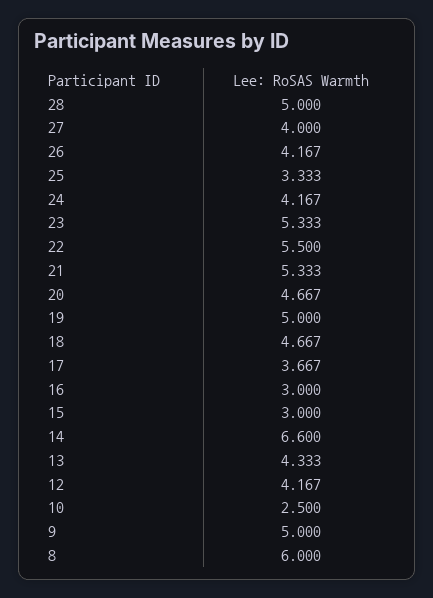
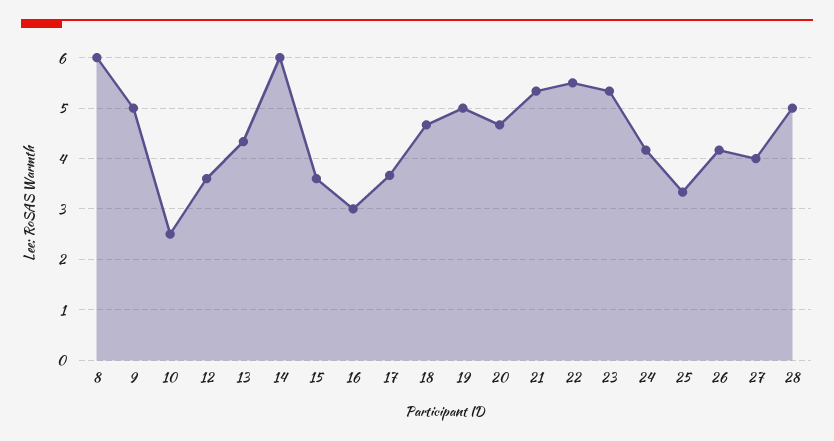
  {
    "28": 5,
    "27": 4,
    "26": 4.167,
    "25": 3.333,
    "24": 4.167,
    "23": 5.333,
    "22": 5.5,
    "21": 5.333,
    "20": 4.667,
    "19": 5,
    "18": 4.667,
    "17": 3.667,
    "16": 3,
-   "15": 3,
+   "15": 3.6,
-   "14": 6.6,
+   "14": 6,
    "13": 4.333,
-   "12": 4.167,
+   "12": 3.6,
    "10": 2.5,
    "9": 5,
    "8": 6
  }

